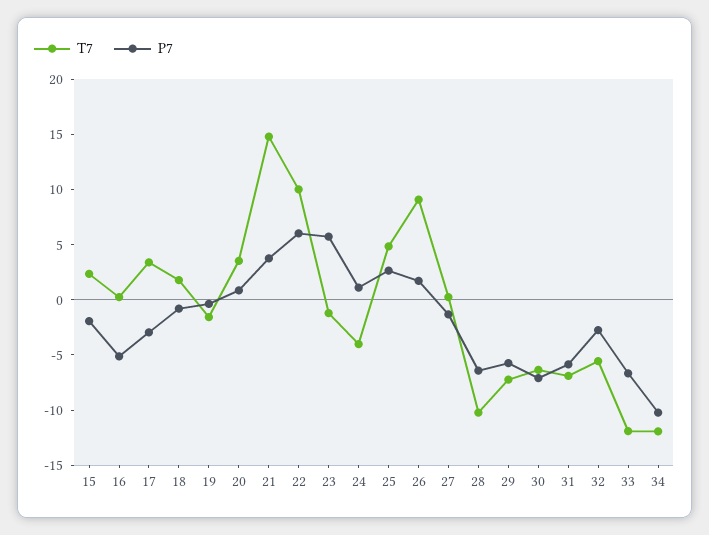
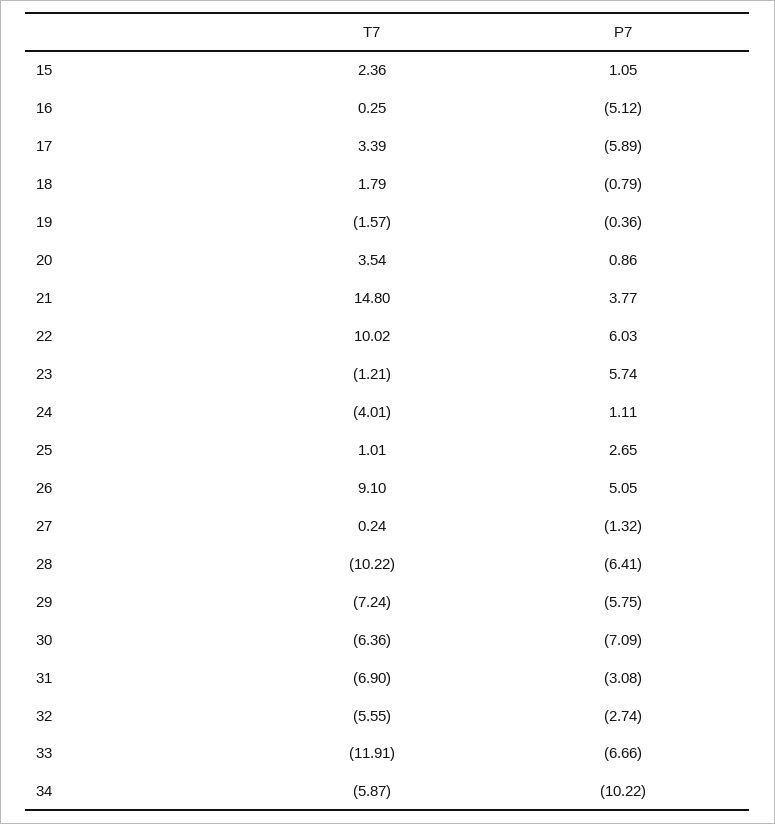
  {
    "T7": {
      "15": 2.36,
      "16": 0.25,
      "17": 3.39,
      "18": 1.79,
      "19": -1.57,
      "20": 3.54,
      "21": 14.8,
      "22": 10.02,
      "23": -1.21,
      "24": -4.01,
-     "25": 5,
+     "25": 1.01,
      "26": 9.1,
      "27": 0.24,
      "28": -10.22,
      "29": -7.24,
      "30": -6.36,
      "31": -6.9,
      "32": -5.55,
      "33": -11.91,
-     "34": -12
+     "34": -5.87
    },
    "P7": {
-     "15": -2,
+     "15": 1.05,
      "16": -5.12,
-     "17": -3,
+     "17": -5.89,
      "18": -0.79,
      "19": -0.36,
      "20": 0.86,
      "21": 3.77,
      "22": 6.03,
      "23": 5.74,
      "24": 1.11,
      "25": 2.65,
-     "26": 2,
+     "26": 5.05,
      "27": -1.32,
      "28": -6.41,
      "29": -5.75,
      "30": -7.09,
-     "31": -6,
+     "31": -3.08,
      "32": -2.74,
      "33": -6.66,
      "34": -10.22
    }
  }

